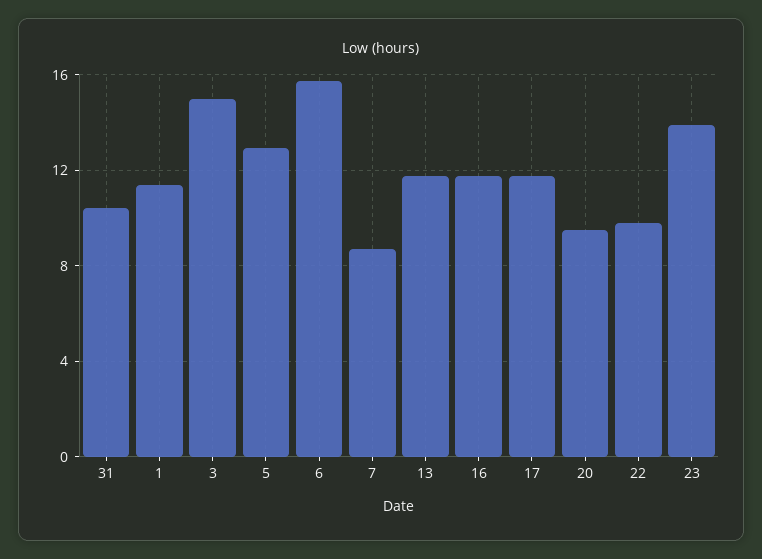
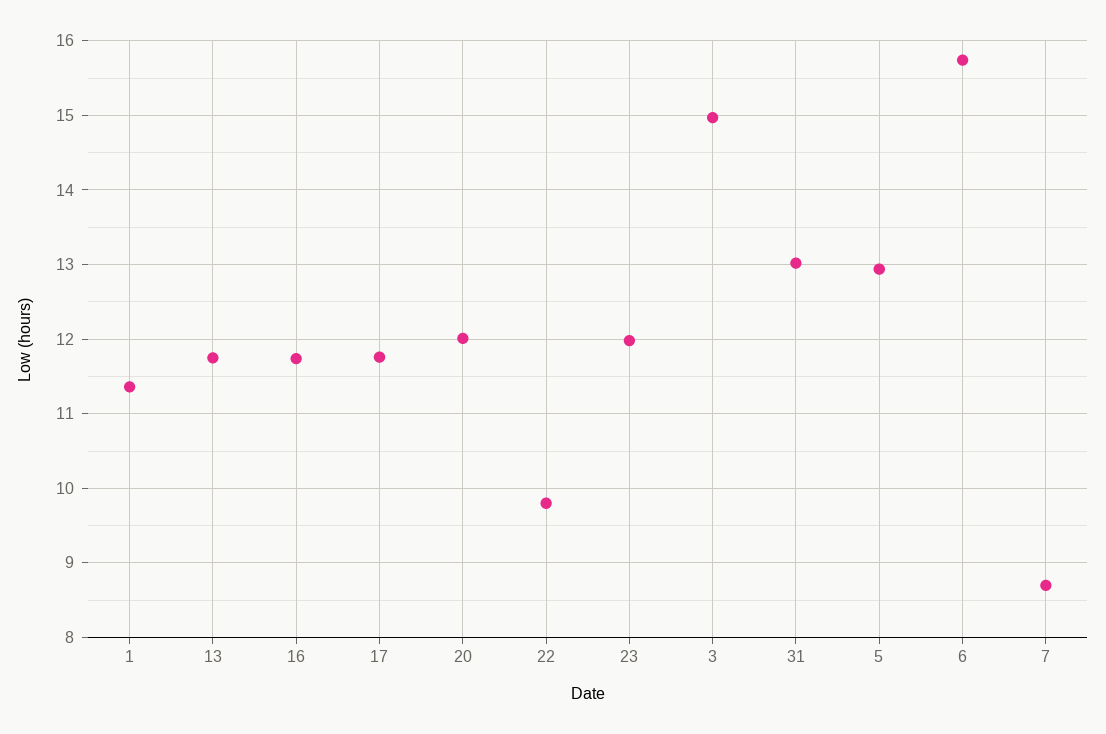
  {
-   "31": 10.5,
+   "31": 13,
    "1": 11.4,
    "3": 15,
    "5": 12.9,
    "6": 15.7,
    "7": 8.7,
    "13": 11.8,
    "16": 11.7,
    "17": 11.8,
-   "20": 9.5,
+   "20": 12,
    "22": 9.8,
-   "23": 14
+   "23": 12
  }

